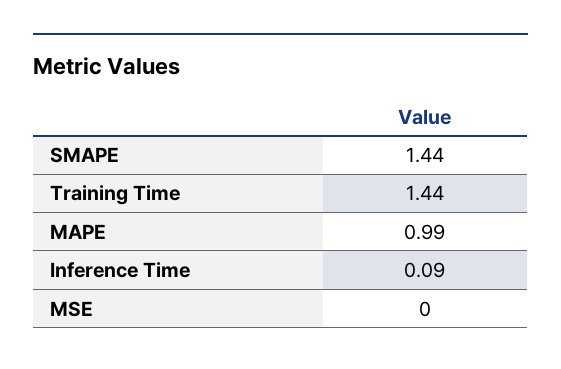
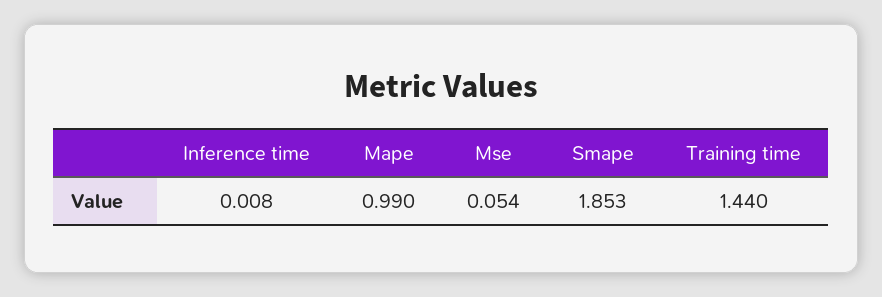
  {
-   "SMAPE": 1.44,
+   "SMAPE": 1.853,
    "Training Time": 1.44,
    "MAPE": 0.99,
-   "Inference Time": 0.09,
+   "Inference Time": 0.008,
-   "MSE": 0
+   "MSE": 0.054
  }

